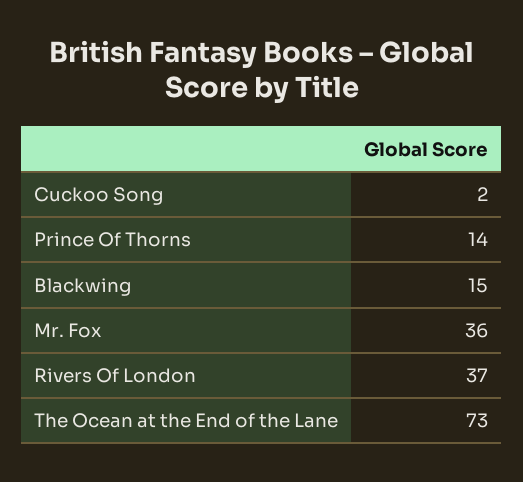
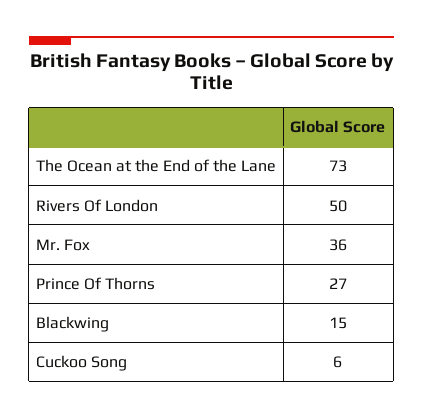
  {
-   "Cuckoo Song": 2,
+   "Cuckoo Song": 6,
-   "Prince Of Thorns": 14,
+   "Prince Of Thorns": 27,
    "Blackwing": 15,
    "Mr. Fox": 36,
-   "Rivers Of London": 37,
+   "Rivers Of London": 50,
    "The Ocean at the End of the Lane": 73
  }

